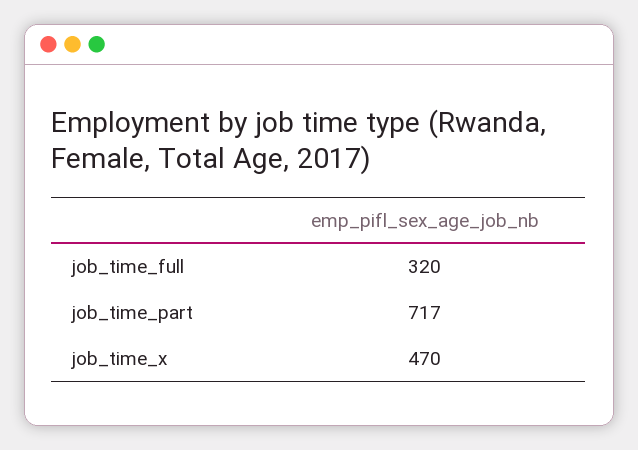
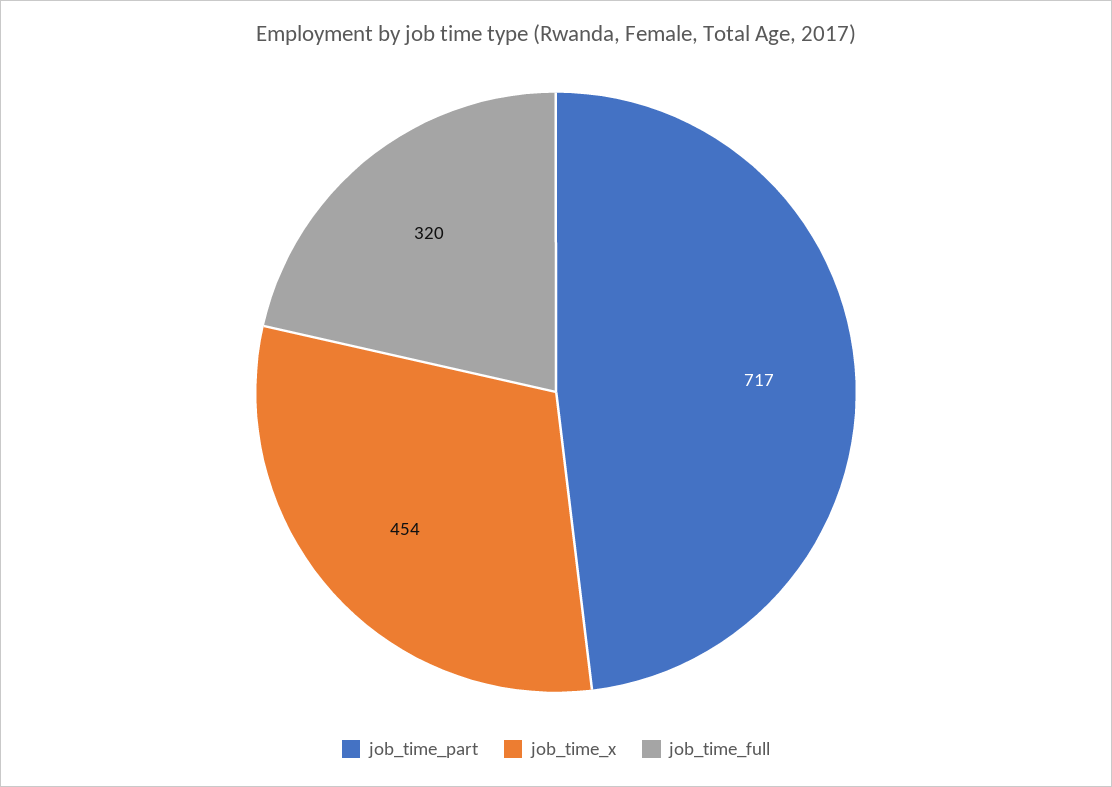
  {
    "job_time_full": 320,
    "job_time_part": 717,
-   "job_time_x": 470
+   "job_time_x": 454
  }

